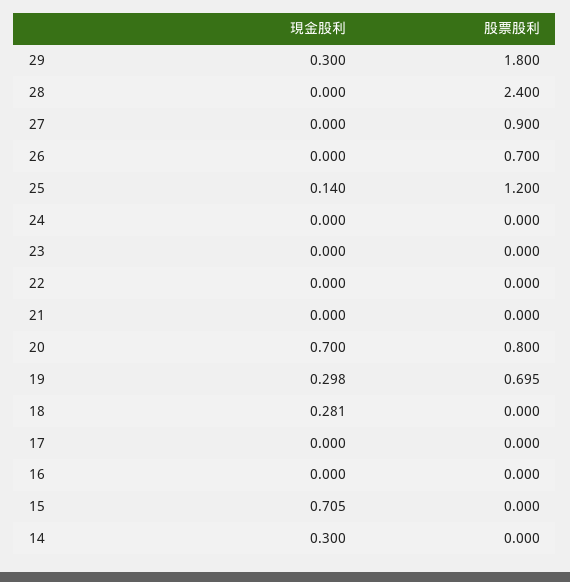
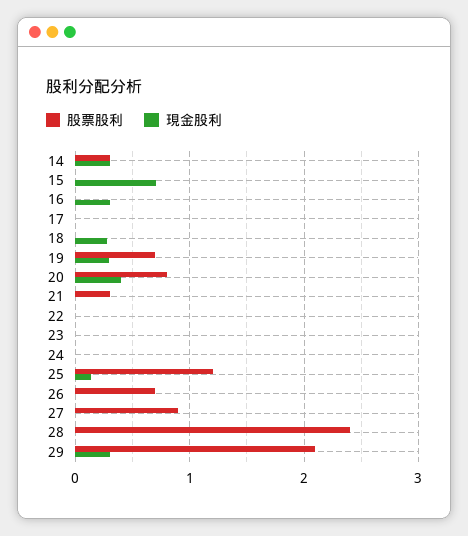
  {
    "現金股利": {
      "29": 0.3,
      "28": 0,
      "27": 0,
      "26": 0,
      "25": 0.14,
      "24": 0,
      "23": 0,
      "22": 0,
      "21": 0,
-     "20": 0.7,
+     "20": 0.4,
      "19": 0.298,
      "18": 0.281,
      "17": 0,
-     "16": 0,
+     "16": 0.3,
      "15": 0.705,
      "14": 0.3
    },
    "股票股利": {
-     "29": 1.8,
+     "29": 2.1,
      "28": 2.4,
      "27": 0.9,
      "26": 0.7,
      "25": 1.2,
      "24": 0,
      "23": 0,
      "22": 0,
-     "21": 0,
+     "21": 0.3,
      "20": 0.8,
      "19": 0.695,
      "18": 0,
      "17": 0,
      "16": 0,
      "15": 0,
-     "14": 0
+     "14": 0.3
    }
  }

